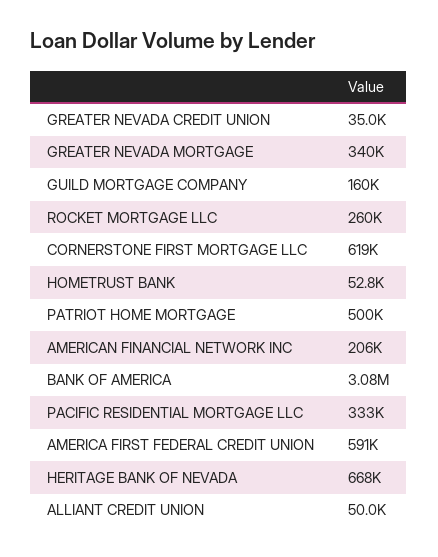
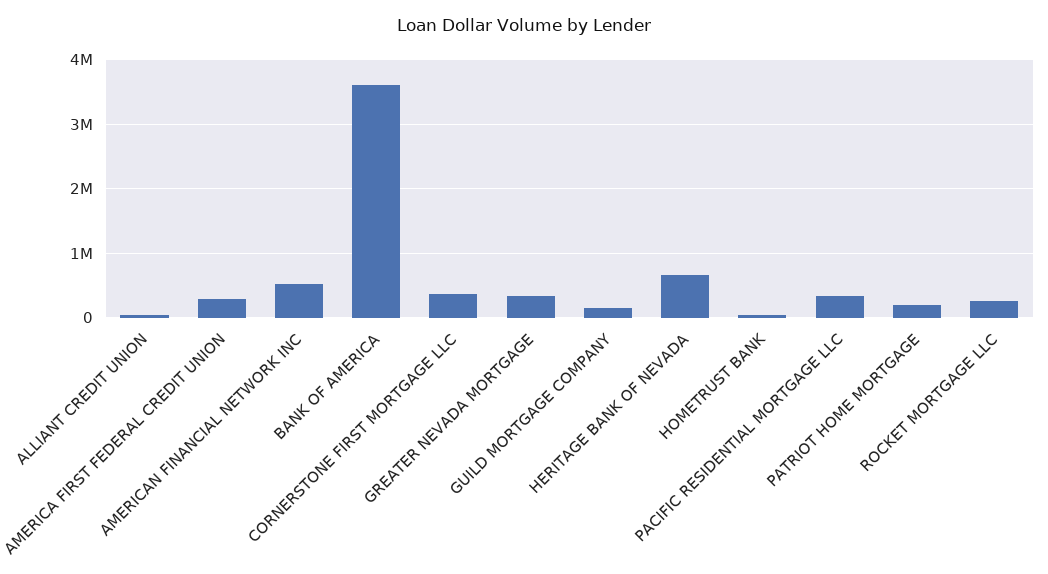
  {
-   "GREATER NEVADA CREDIT UNION": 35000,
    "GREATER NEVADA MORTGAGE": 340000,
    "GUILD MORTGAGE COMPANY": 160000,
    "ROCKET MORTGAGE LLC": 260000,
-   "CORNERSTONE FIRST MORTGAGE LLC": 619000,
+   "CORNERSTONE FIRST MORTGAGE LLC": 400000,
    "HOMETRUST BANK": 52800,
-   "PATRIOT HOME MORTGAGE": 500000,
+   "PATRIOT HOME MORTGAGE": 200000,
-   "AMERICAN FINANCIAL NETWORK INC": 206000,
+   "AMERICAN FINANCIAL NETWORK INC": 500000,
-   "BANK OF AMERICA": 3080000,
+   "BANK OF AMERICA": 3600000,
    "PACIFIC RESIDENTIAL MORTGAGE LLC": 333000,
-   "AMERICA FIRST FEDERAL CREDIT UNION": 591000,
+   "AMERICA FIRST FEDERAL CREDIT UNION": 300000,
    "HERITAGE BANK OF NEVADA": 668000,
    "ALLIANT CREDIT UNION": 50000
  }

